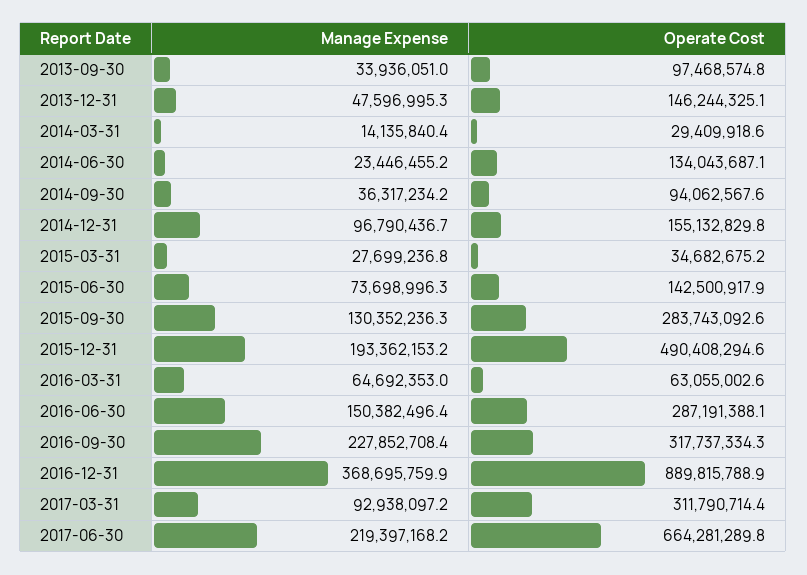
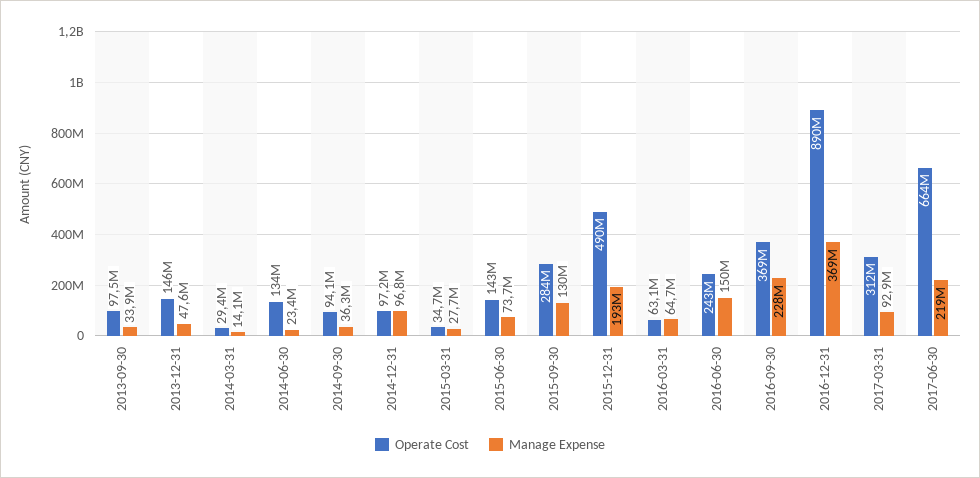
  {
    "Manage Expense": {
      "2013-09-30": 33936051,
      "2013-12-31": 47596995.3,
      "2014-03-31": 14135840.4,
      "2014-06-30": 23446455.2,
      "2014-09-30": 36317234.2,
      "2014-12-31": 96790436.7,
      "2015-03-31": 27699236.8,
      "2015-06-30": 73698996.3,
      "2015-09-30": 130352236.3,
      "2015-12-31": 193362153.2,
      "2016-03-31": 64692353,
      "2016-06-30": 150382496.4,
      "2016-09-30": 227852708.4,
      "2016-12-31": 368695759.9,
      "2017-03-31": 92938097.2,
      "2017-06-30": 219397168.2
    },
    "Operate Cost": {
      "2013-09-30": 97468574.8,
      "2013-12-31": 146244325.1,
      "2014-03-31": 29409918.6,
      "2014-06-30": 134043687.1,
      "2014-09-30": 94062567.6,
-     "2014-12-31": 155132829.8,
+     "2014-12-31": 97200000,
      "2015-03-31": 34682675.2,
      "2015-06-30": 142500917.9,
      "2015-09-30": 283743092.6,
      "2015-12-31": 490408294.6,
      "2016-03-31": 63055002.6,
-     "2016-06-30": 287191388.1,
+     "2016-06-30": 243000000,
-     "2016-09-30": 317737334.3,
+     "2016-09-30": 369000000,
      "2016-12-31": 889815788.9,
      "2017-03-31": 311790714.4,
      "2017-06-30": 664281289.8
    }
  }

